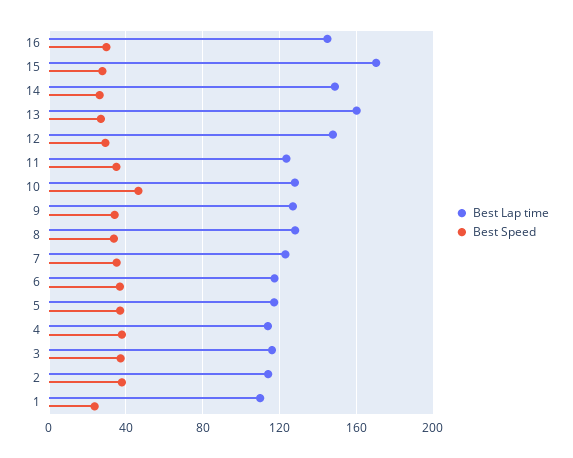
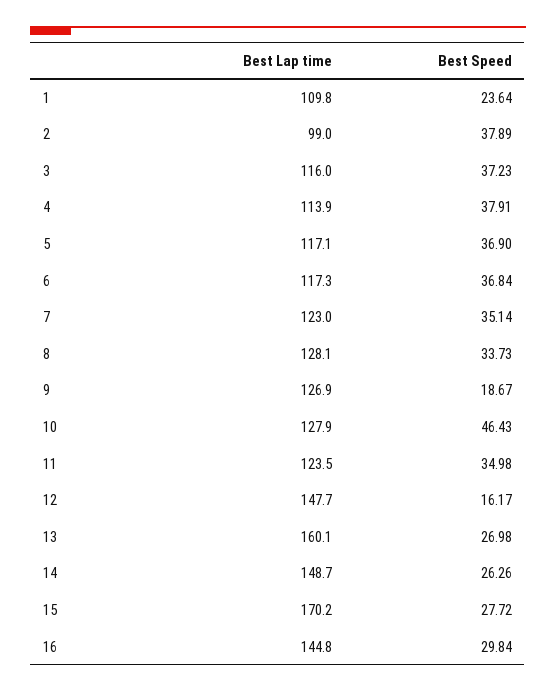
  {
    "Best Lap time": {
      "16": 144.8,
      "15": 170.2,
      "14": 148.7,
      "13": 160.1,
      "12": 147.7,
      "11": 123.5,
      "10": 127.9,
      "9": 126.9,
      "8": 128.1,
      "7": 123,
      "6": 117.3,
      "5": 117.1,
      "4": 113.9,
      "3": 116,
-     "2": 115,
+     "2": 99,
      "1": 109.8
    },
    "Best Speed": {
      "16": 29.84,
      "15": 27.72,
      "14": 26.26,
      "13": 26.98,
-     "12": 30,
+     "12": 16.17,
      "11": 34.98,
      "10": 46.43,
-     "9": 35,
+     "9": 18.67,
      "8": 33.73,
      "7": 35.14,
      "6": 36.84,
      "5": 36.9,
      "4": 37.91,
      "3": 37.23,
      "2": 37.89,
      "1": 23.64
    }
  }

